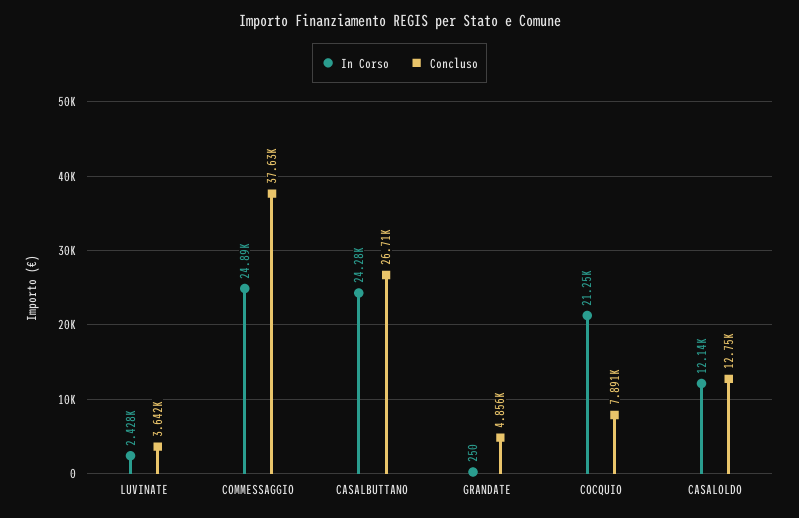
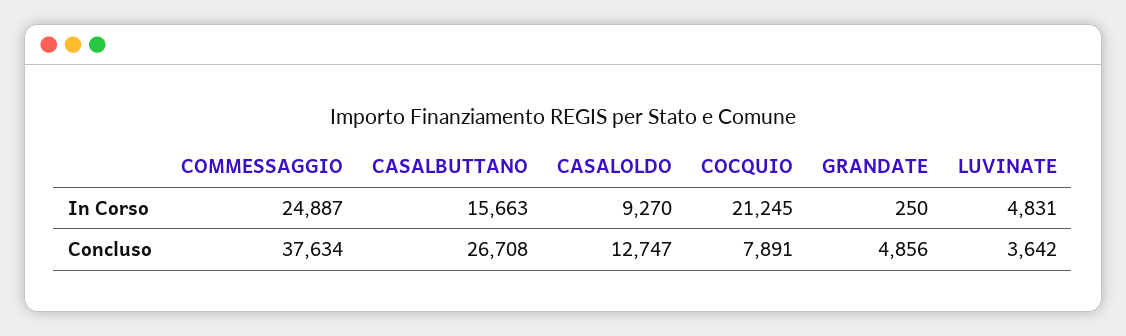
  {
    "In Corso": {
-     "LUVINATE": 2428,
+     "LUVINATE": 4831,
      "COMMESSAGGIO": 24887,
-     "CASALBUTTANO": 24280,
+     "CASALBUTTANO": 15663,
      "GRANDATE": 250,
      "COCQUIO": 21245,
-     "CASALOLDO": 12140
+     "CASALOLDO": 9270
    },
    "Concluso": {
      "LUVINATE": 3642,
      "COMMESSAGGIO": 37634,
      "CASALBUTTANO": 26708,
      "GRANDATE": 4856,
      "COCQUIO": 7891,
      "CASALOLDO": 12747
    }
  }

